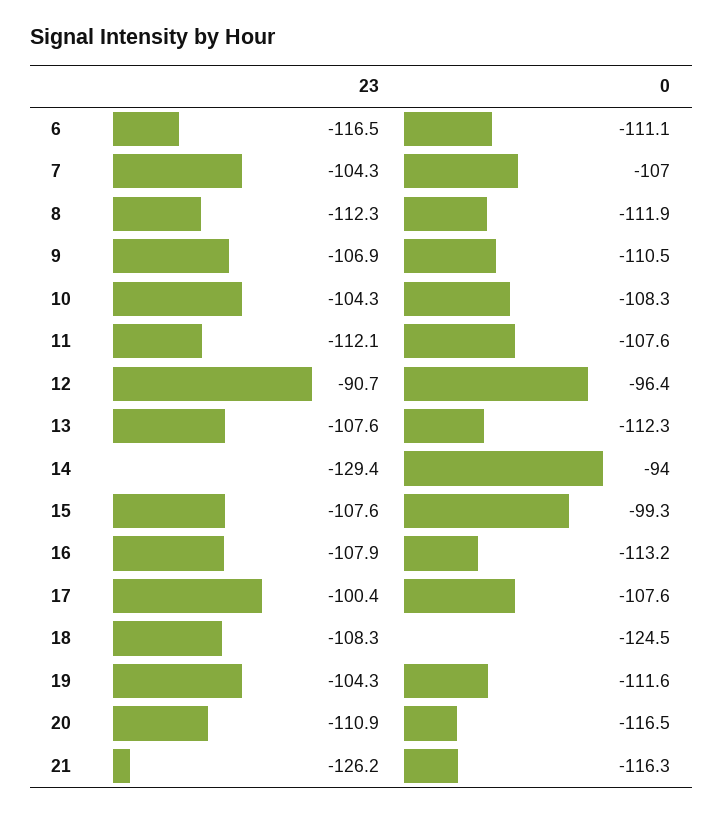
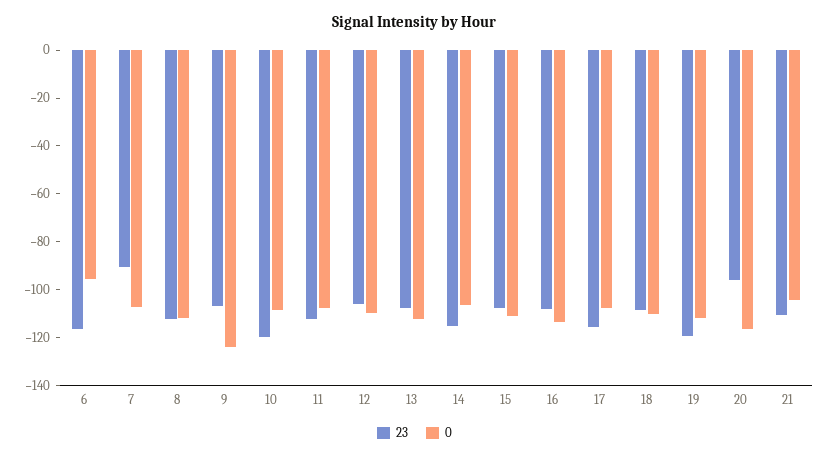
  {
    "23": {
      "6": -116.5,
-     "7": -104.3,
+     "7": -90,
      "8": -112.3,
      "9": -106.9,
-     "10": -104.3,
+     "10": -120,
      "11": -112.1,
-     "12": -90.7,
+     "12": -105,
      "13": -107.6,
-     "14": -129.4,
+     "14": -115,
      "15": -107.6,
      "16": -107.9,
-     "17": -100.4,
+     "17": -115,
      "18": -108.3,
-     "19": -104.3,
+     "19": -120,
-     "20": -110.9,
+     "20": -95,
-     "21": -126.2
+     "21": -110
    },
    "0": {
-     "6": -111.1,
+     "6": -95,
      "7": -107,
      "8": -111.9,
-     "9": -110.5,
+     "9": -125,
      "10": -108.3,
      "11": -107.6,
-     "12": -96.4,
+     "12": -110,
      "13": -112.3,
-     "14": -94,
+     "14": -105,
-     "15": -99.3,
+     "15": -110,
      "16": -113.2,
      "17": -107.6,
-     "18": -124.5,
+     "18": -110,
      "19": -111.6,
      "20": -116.5,
-     "21": -116.3
+     "21": -105
    }
  }

